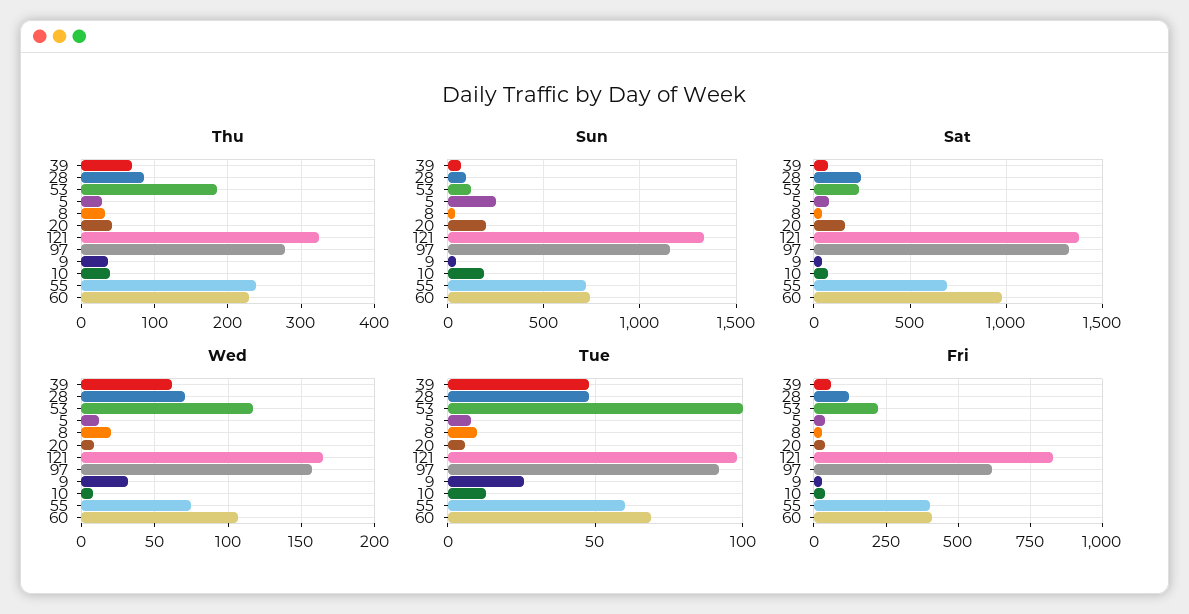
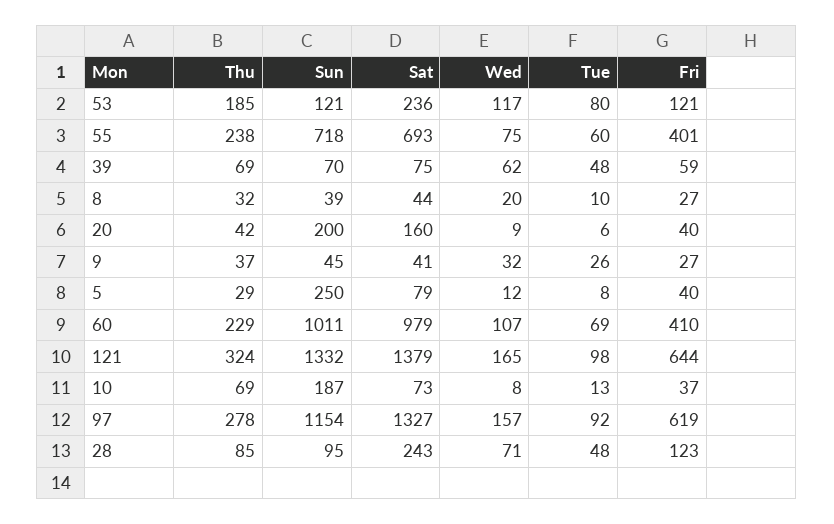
  {
    "Thu": {
      "39": 69,
      "28": 85,
      "53": 185,
      "5": 29,
      "8": 32,
      "20": 42,
      "121": 324,
      "97": 278,
      "9": 37,
-     "10": 40,
+     "10": 69,
      "55": 238,
      "60": 229
    },
    "Sun": {
      "39": 70,
      "28": 95,
      "53": 121,
      "5": 250,
      "8": 39,
      "20": 200,
      "121": 1332,
      "97": 1154,
      "9": 45,
      "10": 187,
      "55": 718,
-     "60": 750
+     "60": 1011
    },
    "Sat": {
      "39": 75,
      "28": 243,
      "53": 236,
      "5": 79,
      "8": 44,
      "20": 160,
      "121": 1379,
      "97": 1327,
      "9": 41,
      "10": 73,
      "55": 693,
      "60": 979
    },
    "Wed": {
      "39": 62,
      "28": 71,
      "53": 117,
      "5": 12,
      "8": 20,
      "20": 9,
      "121": 165,
      "97": 157,
      "9": 32,
      "10": 8,
      "55": 75,
      "60": 107
    },
    "Tue": {
      "39": 48,
      "28": 48,
-     "53": 100,
+     "53": 80,
      "5": 8,
      "8": 10,
      "20": 6,
      "121": 98,
      "97": 92,
      "9": 26,
      "10": 13,
      "55": 60,
      "60": 69
    },
    "Fri": {
      "39": 59,
      "28": 123,
-     "53": 225,
+     "53": 121,
      "5": 40,
      "8": 27,
      "20": 40,
-     "121": 825,
+     "121": 644,
      "97": 619,
      "9": 27,
      "10": 37,
      "55": 401,
      "60": 410
    }
  }

